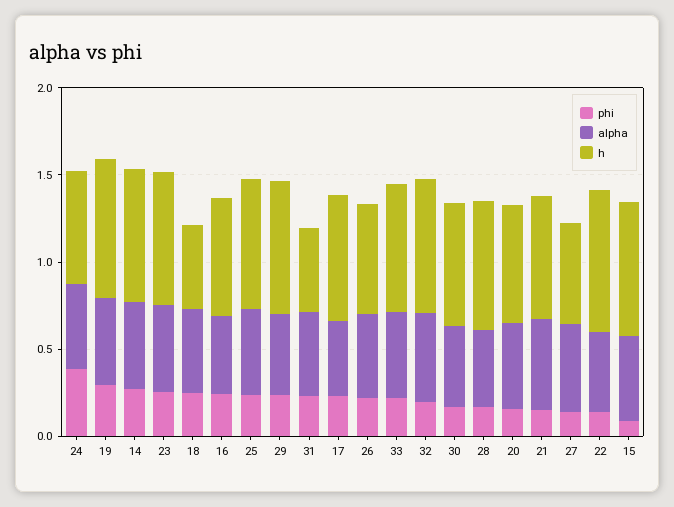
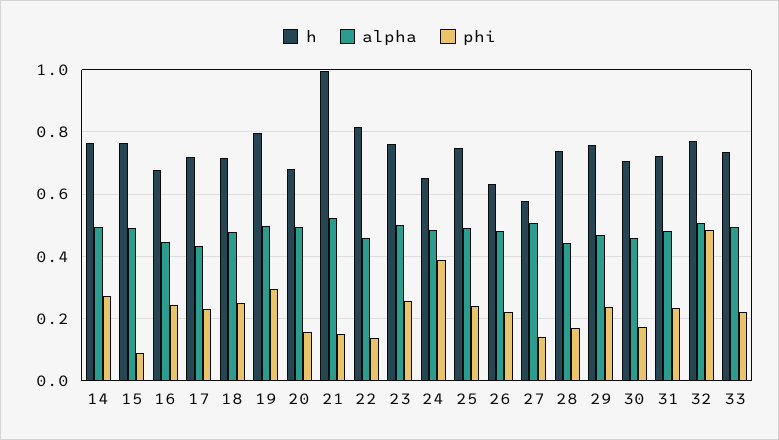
  {
    "phi": {
      "24": 0.38,
      "19": 0.3,
      "14": 0.28,
      "23": 0.26,
      "18": 0.26,
      "16": 0.24,
      "25": 0.24,
      "29": 0.24,
      "31": 0.24,
      "17": 0.24,
      "26": 0.22,
      "33": 0.22,
-     "32": 0.2,
+     "32": 0.48,
      "30": 0.18,
      "28": 0.16,
      "20": 0.16,
      "21": 0.14,
      "27": 0.14,
      "22": 0.14,
      "15": 0.08
    },
    "alpha": {
      "24": 0.48,
      "19": 0.5,
      "14": 0.5,
      "23": 0.5,
      "18": 0.48,
      "16": 0.44,
      "25": 0.48,
      "29": 0.46,
      "31": 0.48,
      "17": 0.44,
      "26": 0.48,
      "33": 0.5,
      "32": 0.5,
      "30": 0.46,
      "28": 0.44,
      "20": 0.5,
      "21": 0.52,
      "27": 0.5,
      "22": 0.46,
      "15": 0.5
    },
    "h": {
      "24": 0.66,
      "19": 0.8,
      "14": 0.76,
      "23": 0.76,
-     "18": 0.5,
+     "18": 0.72,
      "16": 0.68,
      "25": 0.74,
      "29": 0.76,
-     "31": 0.5,
+     "31": 0.72,
      "17": 0.72,
      "26": 0.64,
      "33": 0.74,
      "32": 0.78,
      "30": 0.7,
      "28": 0.74,
      "20": 0.68,
-     "21": 0.7,
+     "21": 1,
      "27": 0.58,
      "22": 0.82,
      "15": 0.76
    }
  }

